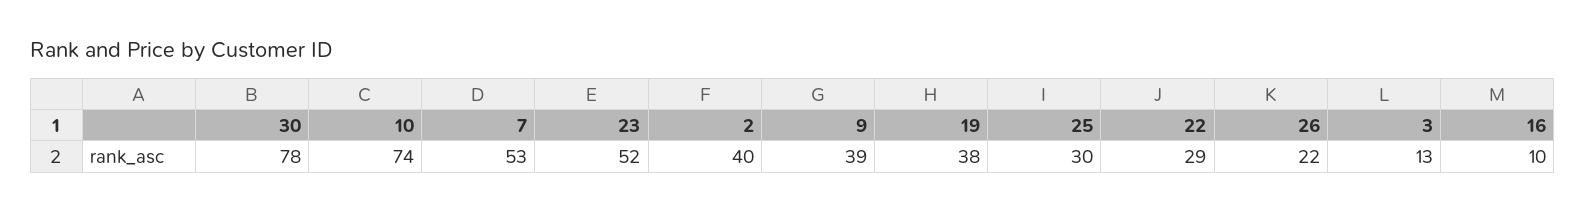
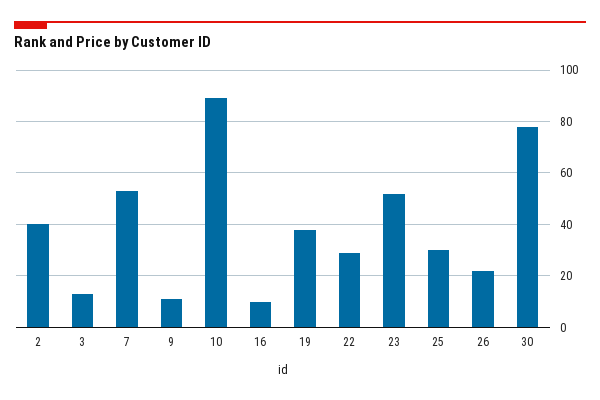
  {
    "30": 78,
-   "10": 74,
+   "10": 90,
    "7": 53,
    "23": 52,
    "2": 40,
-   "9": 39,
+   "9": 10,
    "19": 38,
    "25": 30,
    "22": 29,
    "26": 22,
    "3": 13,
    "16": 10
  }

